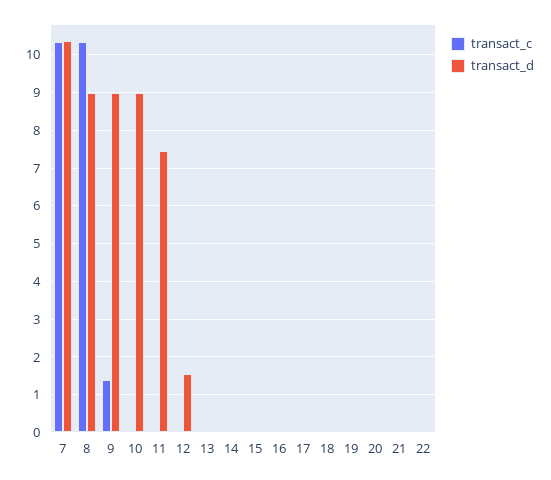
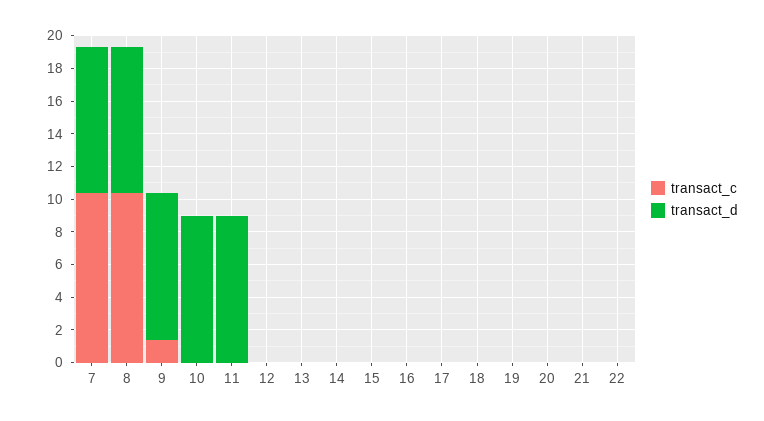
  {
    "transact_c": {
      "7": 10.4,
      "8": 10.4,
      "9": 1.4,
      "10": 0,
      "11": 0,
      "12": 0,
      "13": 0,
      "14": 0,
      "15": 0,
      "16": 0,
      "17": 0,
      "18": 0,
      "19": 0,
      "20": 0,
      "21": 0,
      "22": 0
    },
    "transact_d": {
-     "7": 10.4,
+     "7": 9,
      "8": 9,
      "9": 9,
      "10": 9,
-     "11": 7.4,
+     "11": 9,
-     "12": 1.6,
+     "12": 0,
      "13": 0,
      "14": 0,
      "15": 0,
      "16": 0,
      "17": 0,
      "18": 0,
      "19": 0,
      "20": 0,
      "21": 0,
      "22": 0
    }
  }

